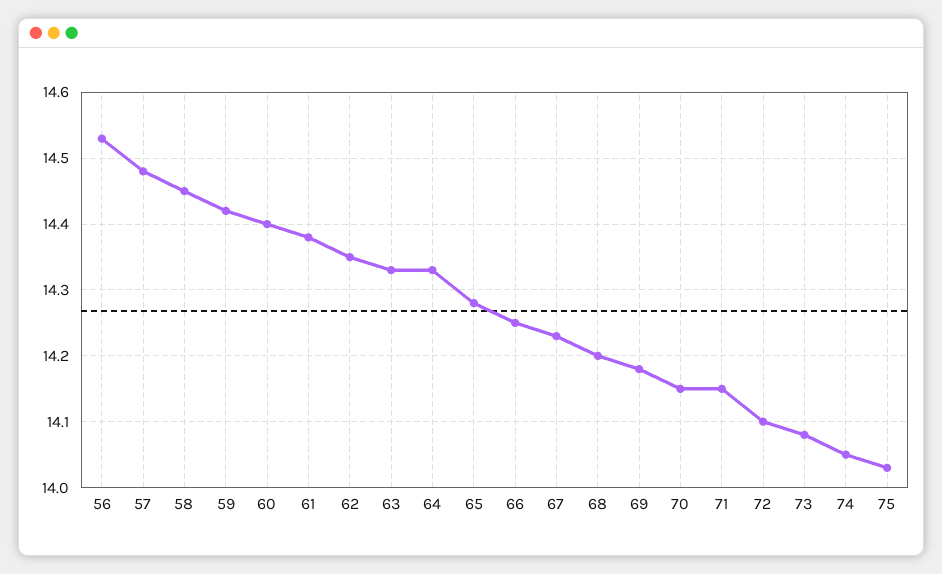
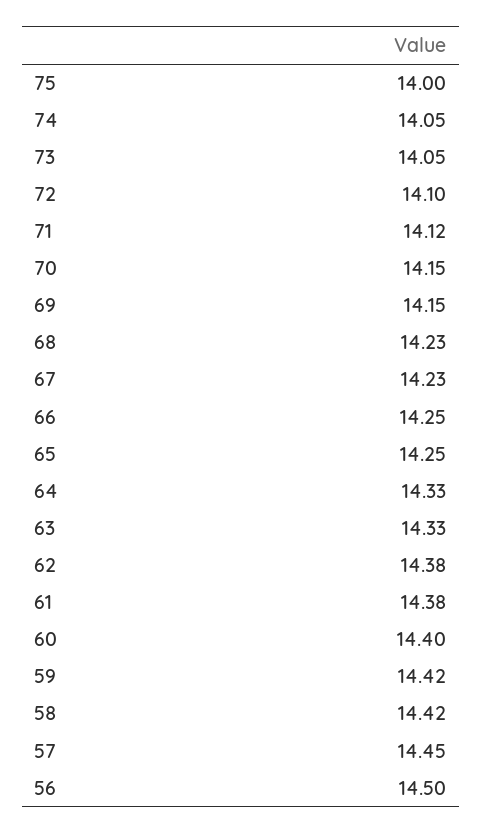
  {
-   "56": 14.53,
+   "56": 14.5,
-   "57": 14.48,
+   "57": 14.45,
-   "58": 14.45,
+   "58": 14.42,
    "59": 14.42,
    "60": 14.4,
    "61": 14.38,
-   "62": 14.35,
+   "62": 14.38,
    "63": 14.33,
    "64": 14.33,
-   "65": 14.28,
+   "65": 14.25,
    "66": 14.25,
    "67": 14.23,
-   "68": 14.2,
+   "68": 14.23,
-   "69": 14.18,
+   "69": 14.15,
    "70": 14.15,
-   "71": 14.15,
+   "71": 14.12,
    "72": 14.1,
-   "73": 14.08,
+   "73": 14.05,
    "74": 14.05,
-   "75": 14.03
+   "75": 14
  }

